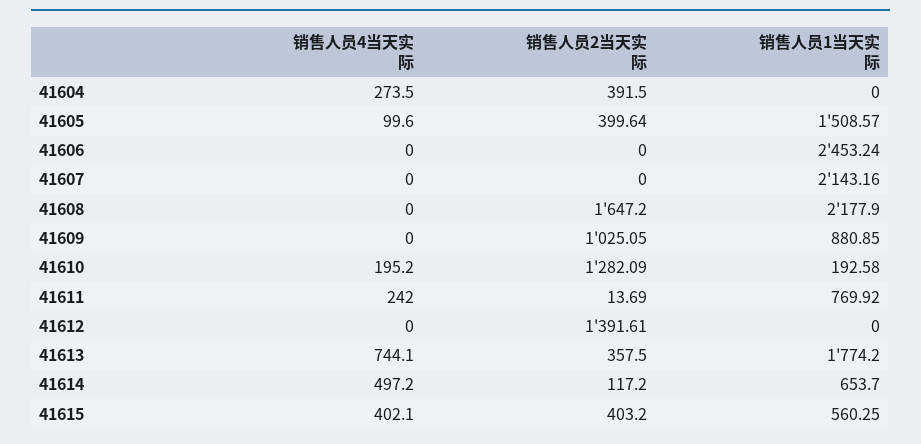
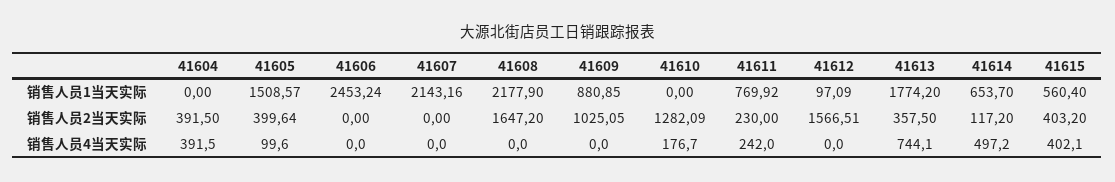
  {
    "销售人员4当天实际": {
-     "41604": 273.5,
+     "41604": 391.5,
      "41605": 99.6,
      "41606": 0,
      "41607": 0,
      "41608": 0,
      "41609": 0,
-     "41610": 195.2,
+     "41610": 176.7,
      "41611": 242,
      "41612": 0,
      "41613": 744.1,
      "41614": 497.2,
      "41615": 402.1
    },
    "销售人员2当天实际": {
      "41604": 391.5,
      "41605": 399.64,
      "41606": 0,
      "41607": 0,
      "41608": 1647.2,
      "41609": 1025.05,
      "41610": 1282.09,
-     "41611": 13.69,
+     "41611": 230,
-     "41612": 1391.61,
+     "41612": 1566.51,
      "41613": 357.5,
      "41614": 117.2,
      "41615": 403.2
    },
    "销售人员1当天实际": {
      "41604": 0,
      "41605": 1508.57,
      "41606": 2453.24,
      "41607": 2143.16,
      "41608": 2177.9,
      "41609": 880.85,
-     "41610": 192.58,
+     "41610": 0,
      "41611": 769.92,
-     "41612": 0,
+     "41612": 97.09,
      "41613": 1774.2,
      "41614": 653.7,
-     "41615": 560.25
+     "41615": 560.4
    }
  }

